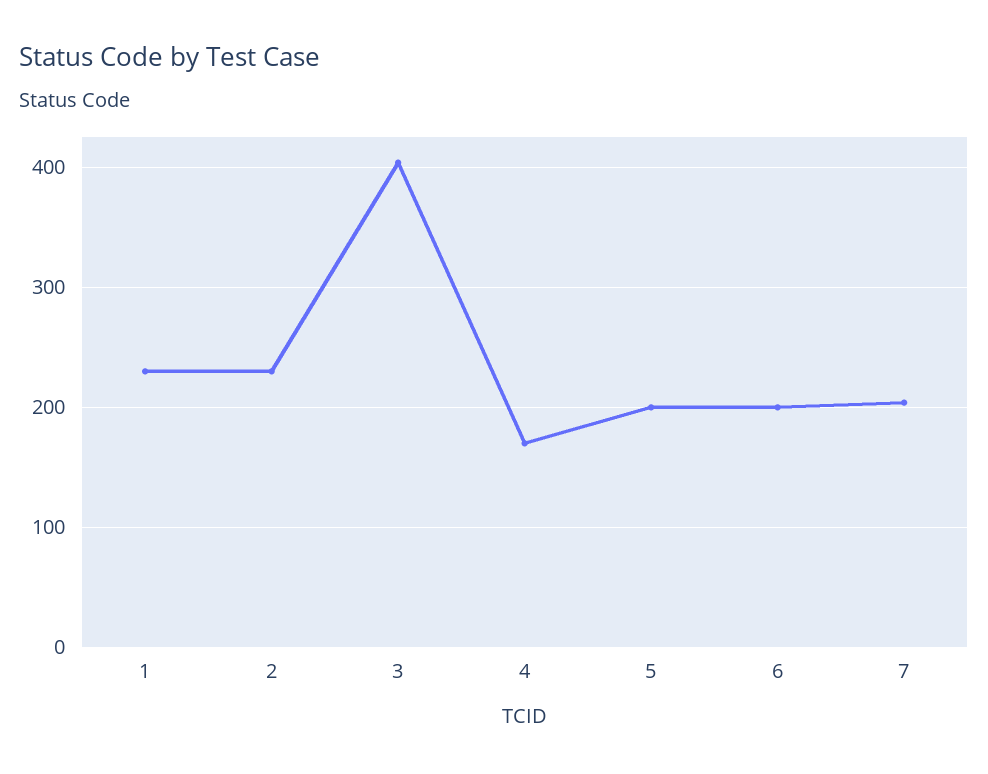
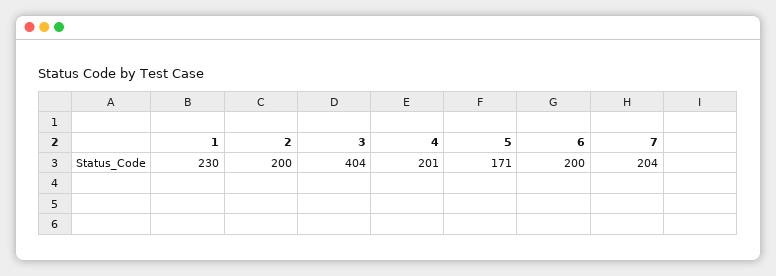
  {
    "1": 230,
-   "2": 230,
+   "2": 200,
    "3": 404,
-   "4": 170,
+   "4": 201,
-   "5": 200,
+   "5": 171,
    "6": 200,
    "7": 204
  }

